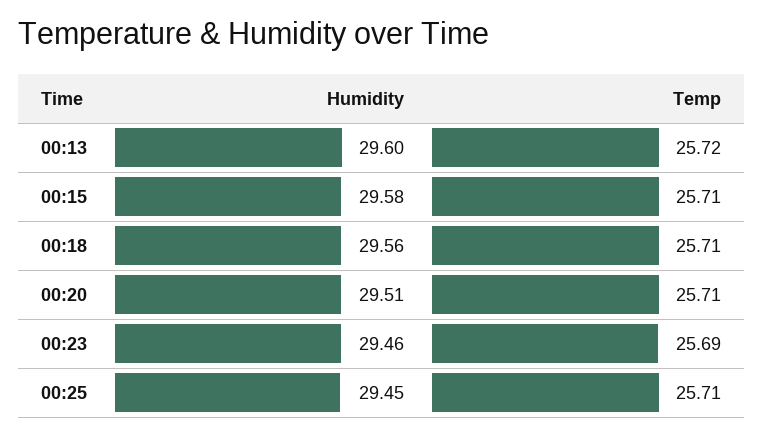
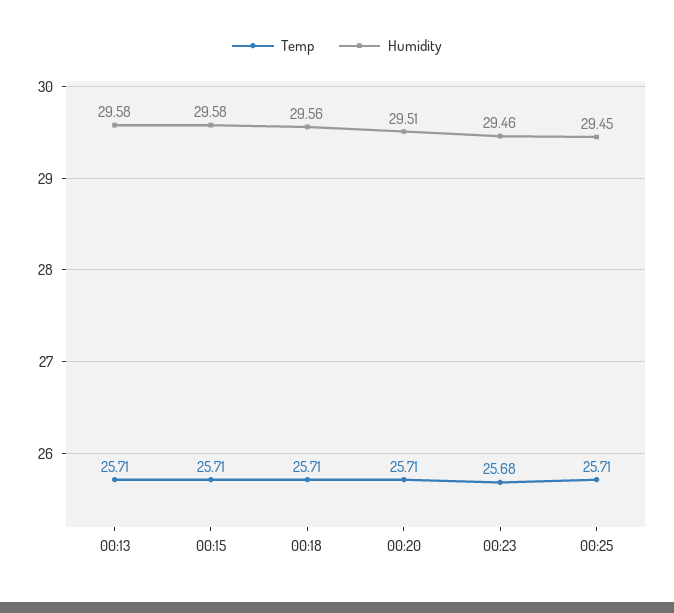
  {
    "Humidity": {
-     "00:13": 29.6,
+     "00:13": 29.58,
      "00:15": 29.58,
      "00:18": 29.56,
      "00:20": 29.51,
      "00:23": 29.46,
      "00:25": 29.45
    },
    "Temp": {
-     "00:13": 25.72,
+     "00:13": 25.71,
      "00:15": 25.71,
      "00:18": 25.71,
      "00:20": 25.71,
-     "00:23": 25.69,
+     "00:23": 25.68,
      "00:25": 25.71
    }
  }

